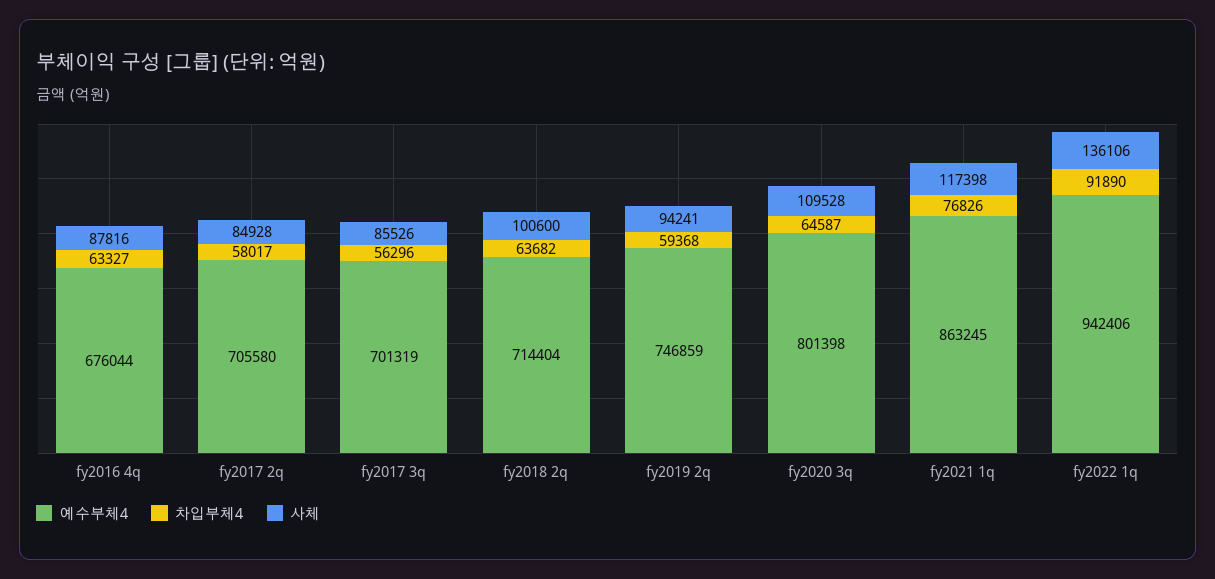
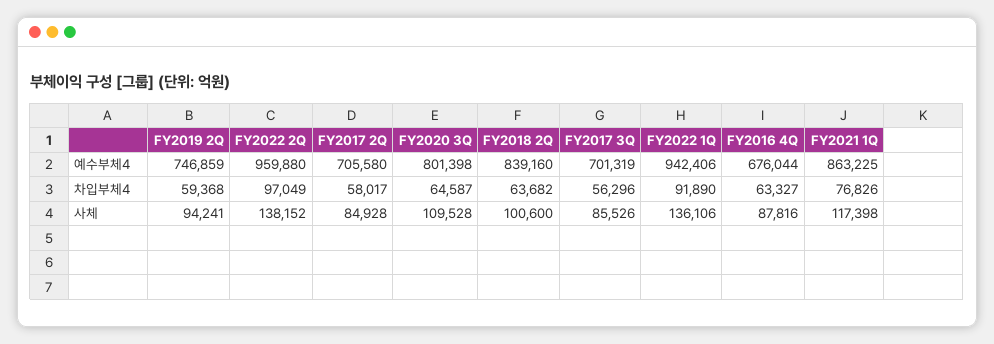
  {
    "예수부체4": {
      "fy2016 4q": 676044,
      "fy2017 2q": 705580,
      "fy2017 3q": 701319,
-     "fy2018 2q": 714404,
+     "fy2018 2q": 839160,
      "fy2019 2q": 746859,
      "fy2020 3q": 801398,
-     "fy2021 1q": 863245,
+     "fy2021 1q": 863225,
-     "fy2022 1q": 942406
+     "fy2022 1q": 942406,
+     "FY2022 2Q": 959880
    },
    "차입부체4": {
      "fy2016 4q": 63327,
      "fy2017 2q": 58017,
      "fy2017 3q": 56296,
      "fy2018 2q": 63682,
      "fy2019 2q": 59368,
      "fy2020 3q": 64587,
      "fy2021 1q": 76826,
-     "fy2022 1q": 91890
+     "fy2022 1q": 91890,
+     "FY2022 2Q": 97049
    },
    "사체": {
      "fy2016 4q": 87816,
      "fy2017 2q": 84928,
      "fy2017 3q": 85526,
      "fy2018 2q": 100600,
      "fy2019 2q": 94241,
      "fy2020 3q": 109528,
      "fy2021 1q": 117398,
-     "fy2022 1q": 136106
+     "fy2022 1q": 136106,
+     "FY2022 2Q": 138152
    }
  }

